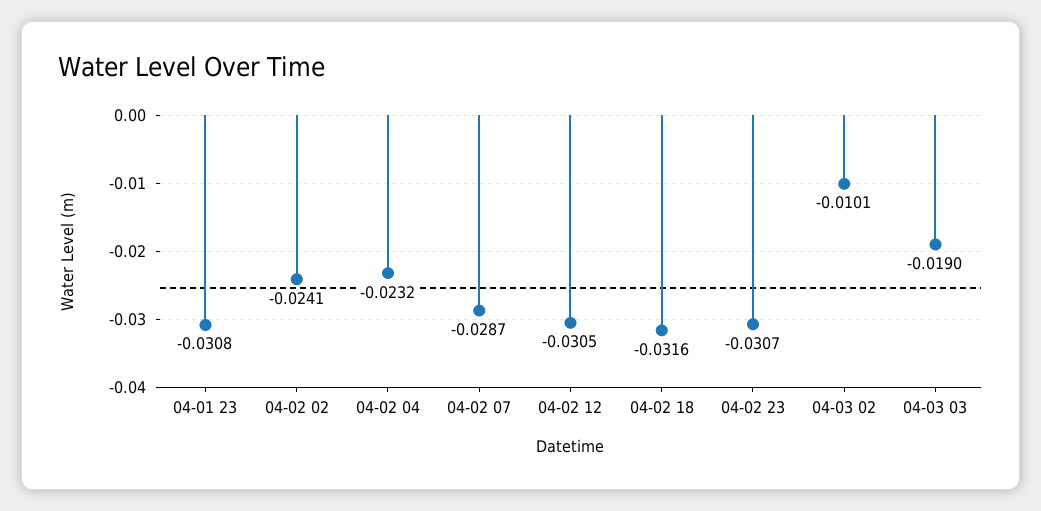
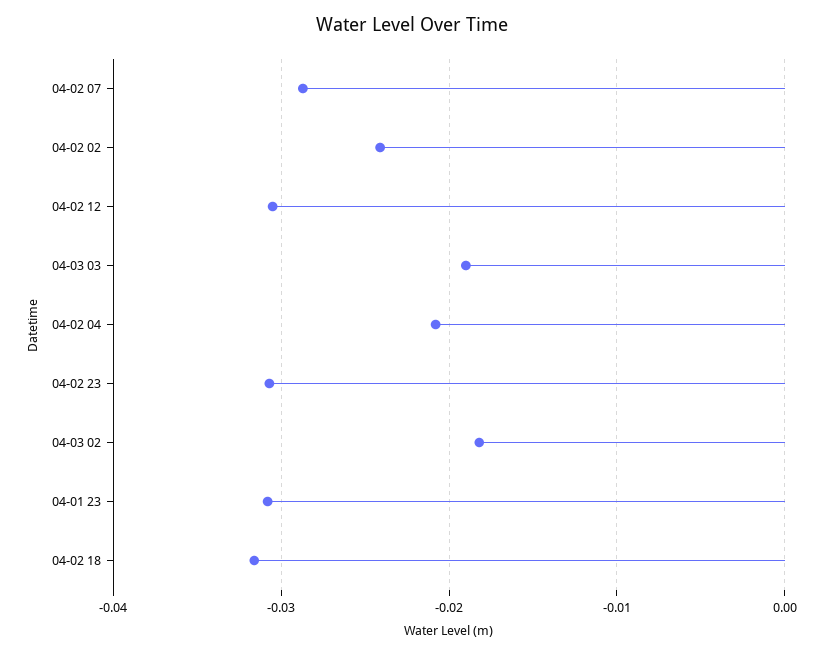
  {
    "04-01 23": -0.0308,
    "04-02 02": -0.0241,
-   "04-02 04": -0.0232,
+   "04-02 04": -0.021,
    "04-02 07": -0.0287,
    "04-02 12": -0.0305,
    "04-02 18": -0.0316,
    "04-02 23": -0.0307,
-   "04-03 02": -0.0101,
+   "04-03 02": -0.018,
    "04-03 03": -0.019
  }

